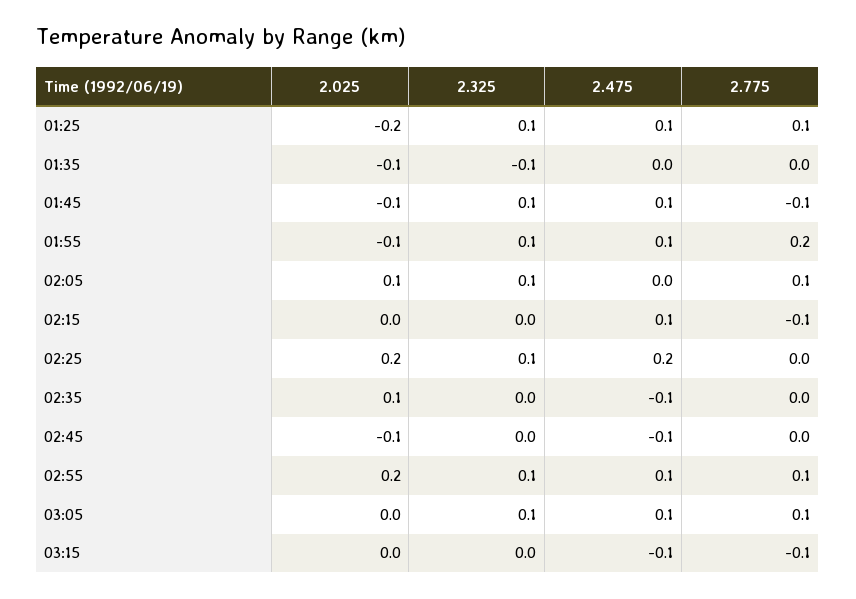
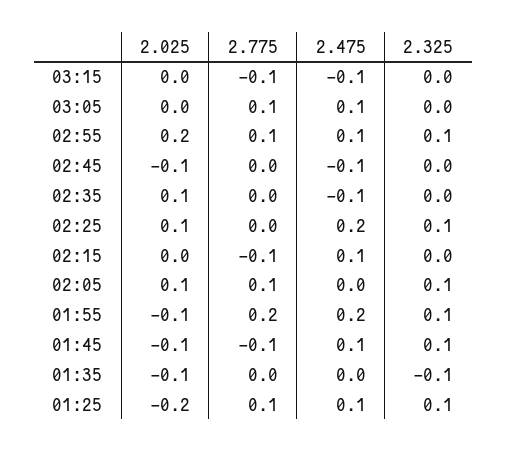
  {
    "2.025": {
      "01:25": -0.2,
      "01:35": -0.1,
      "01:45": -0.1,
      "01:55": -0.1,
      "02:05": 0.1,
      "02:15": 0,
-     "02:25": 0.2,
+     "02:25": 0.1,
      "02:35": 0.1,
      "02:45": -0.1,
      "02:55": 0.2,
      "03:05": 0,
      "03:15": 0
    },
    "2.325": {
      "01:25": 0.1,
      "01:35": -0.1,
      "01:45": 0.1,
      "01:55": 0.1,
      "02:05": 0.1,
      "02:15": 0,
      "02:25": 0.1,
      "02:35": 0,
      "02:45": 0,
      "02:55": 0.1,
-     "03:05": 0.1,
+     "03:05": 0,
      "03:15": 0
    },
    "2.475": {
      "01:25": 0.1,
      "01:35": 0,
      "01:45": 0.1,
-     "01:55": 0.1,
+     "01:55": 0.2,
      "02:05": 0,
      "02:15": 0.1,
      "02:25": 0.2,
      "02:35": -0.1,
      "02:45": -0.1,
      "02:55": 0.1,
      "03:05": 0.1,
      "03:15": -0.1
    },
    "2.775": {
      "01:25": 0.1,
      "01:35": 0,
      "01:45": -0.1,
      "01:55": 0.2,
      "02:05": 0.1,
      "02:15": -0.1,
      "02:25": 0,
      "02:35": 0,
      "02:45": 0,
      "02:55": 0.1,
      "03:05": 0.1,
      "03:15": -0.1
    }
  }

